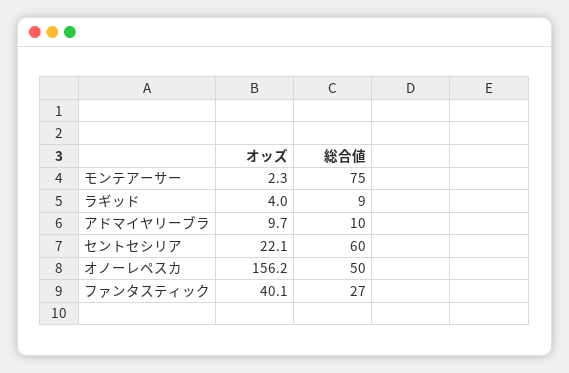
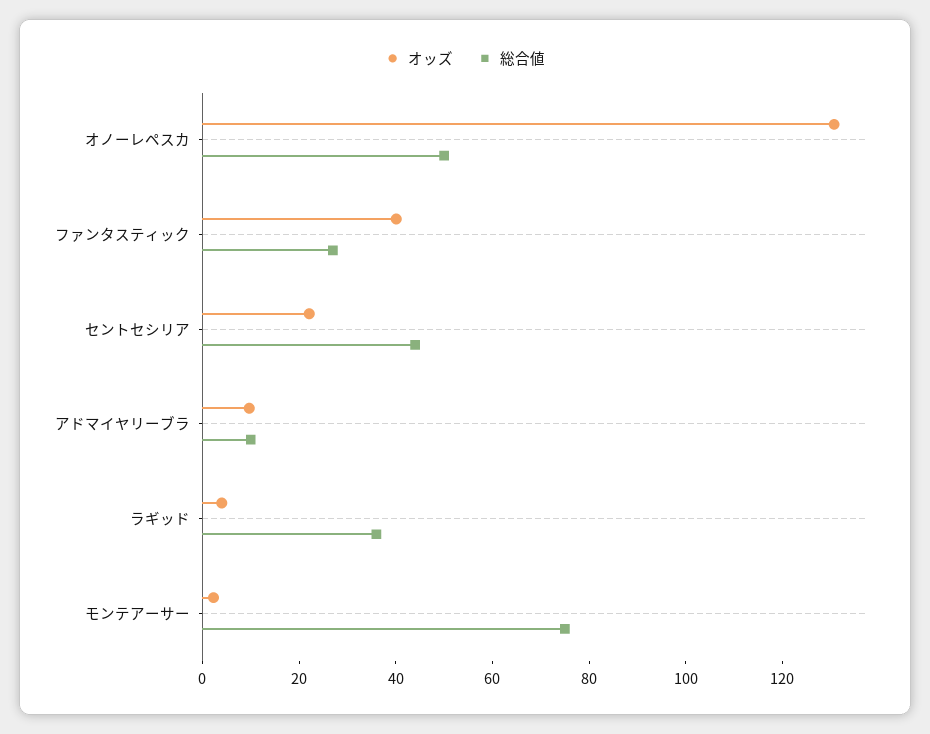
  {
    "オッズ": {
      "モンテアーサー": 2.3,
      "ラギッド": 4,
      "アドマイヤリーブラ": 9.7,
      "セントセシリア": 22.1,
-     "オノーレペスカ": 156.2,
+     "オノーレペスカ": 130,
      "ファンタスティック": 40.1
    },
    "総合値": {
      "モンテアーサー": 75,
-     "ラギッド": 9,
+     "ラギッド": 35,
      "アドマイヤリーブラ": 10,
-     "セントセシリア": 60,
+     "セントセシリア": 45,
      "オノーレペスカ": 50,
      "ファンタスティック": 27
    }
  }

